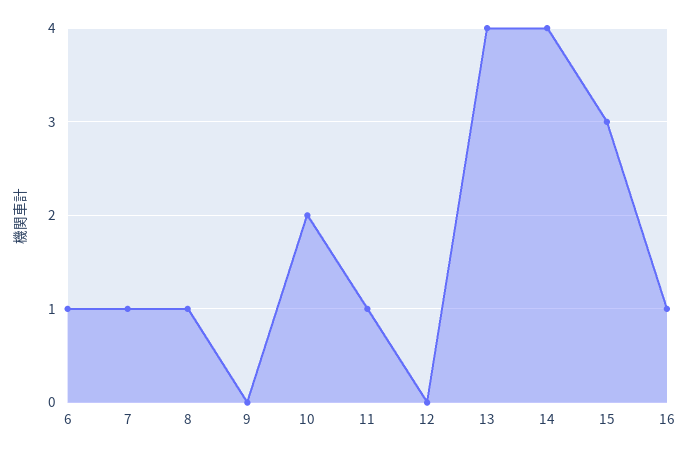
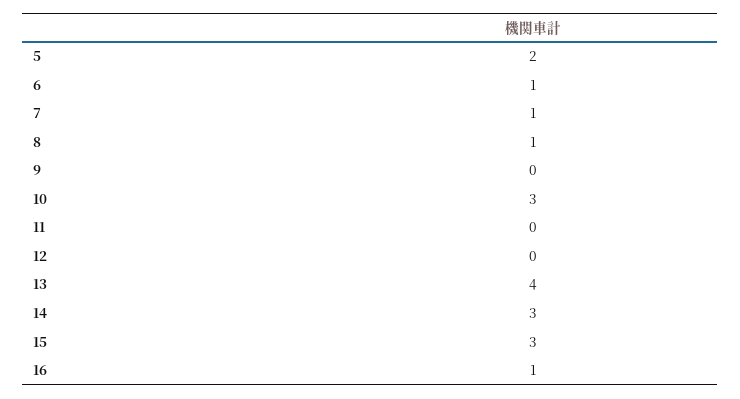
  {
    "6": 1,
    "7": 1,
    "8": 1,
    "9": 0,
-   "10": 2,
+   "10": 3,
-   "11": 1,
+   "11": 0,
    "12": 0,
    "13": 4,
-   "14": 4,
+   "14": 3,
    "15": 3,
-   "16": 1
+   "16": 1,
+   "5": 2
  }

